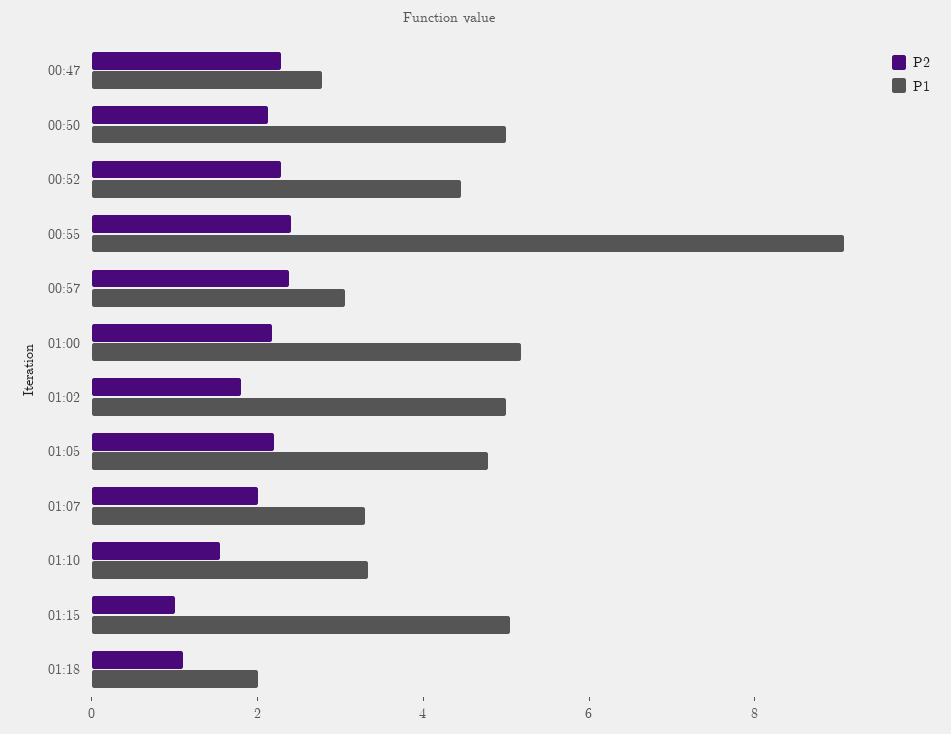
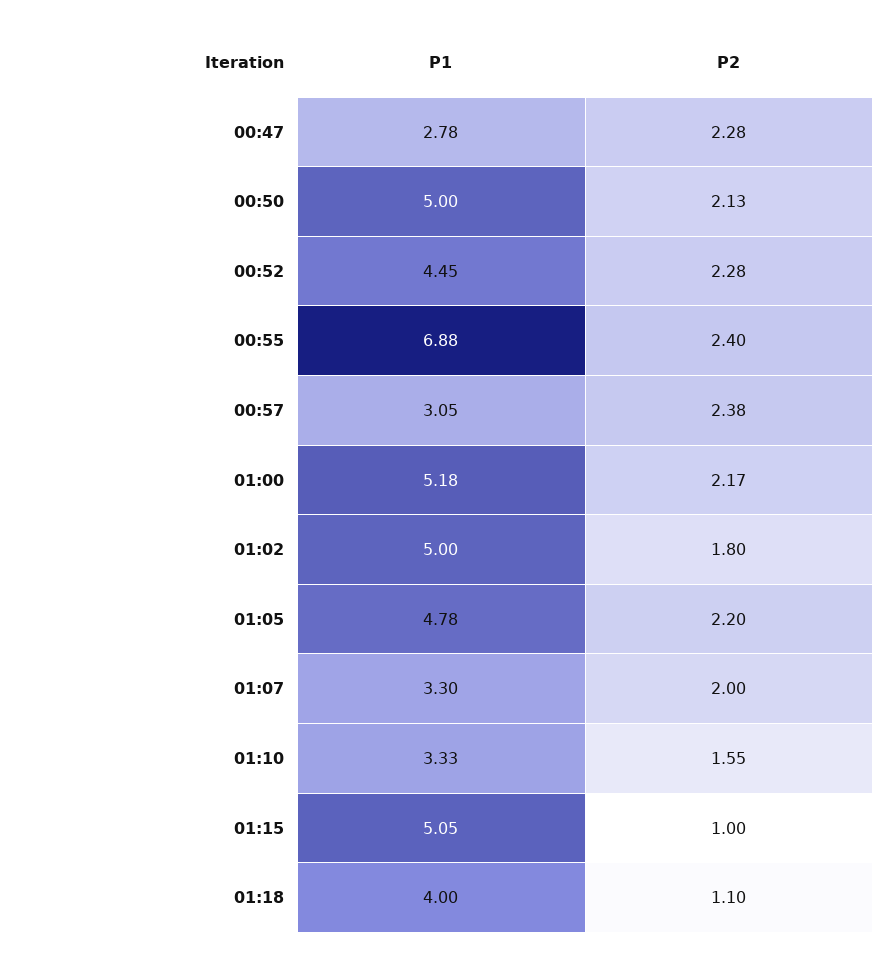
  {
    "P2": {
      "00:47": 2.28,
      "00:50": 2.13,
      "00:52": 2.28,
      "00:55": 2.4,
      "00:57": 2.38,
      "01:00": 2.17,
      "01:02": 1.8,
      "01:05": 2.2,
      "01:07": 2,
      "01:10": 1.55,
      "01:15": 1,
      "01:18": 1.1
    },
    "P1": {
      "00:47": 2.78,
      "00:50": 5,
      "00:52": 4.45,
-     "00:55": 9,
+     "00:55": 6.88,
      "00:57": 3.05,
      "01:00": 5.18,
      "01:02": 5,
      "01:05": 4.78,
      "01:07": 3.3,
      "01:10": 3.33,
      "01:15": 5.05,
-     "01:18": 2
+     "01:18": 4
    }
  }

